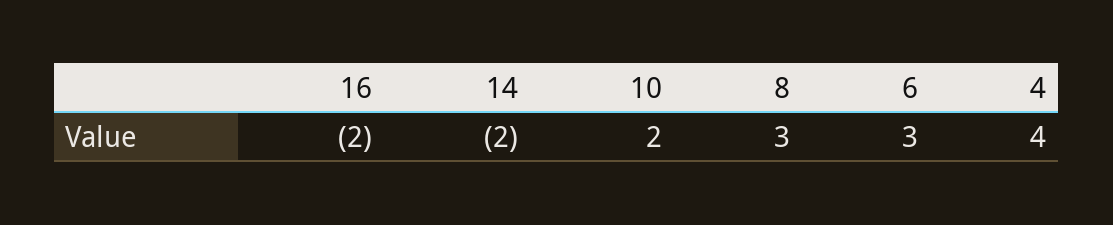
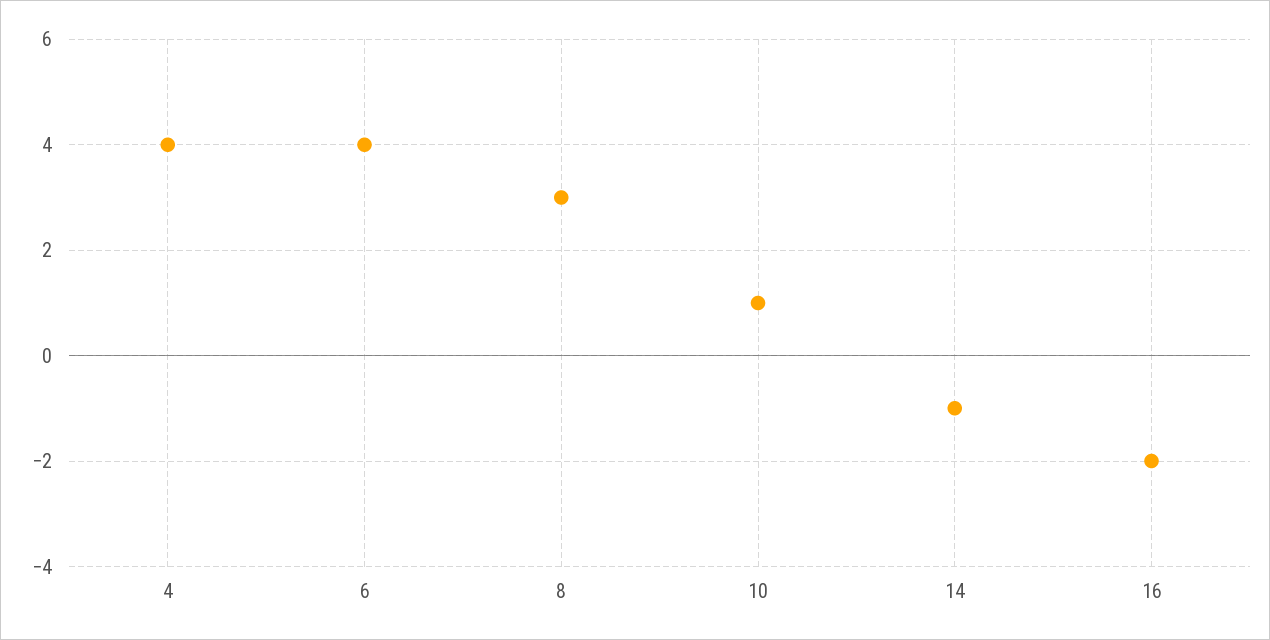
  {
    "16": -2,
-   "14": -2,
+   "14": -1,
-   "10": 2,
+   "10": 1,
    "8": 3,
-   "6": 3,
+   "6": 4,
    "4": 4
  }

